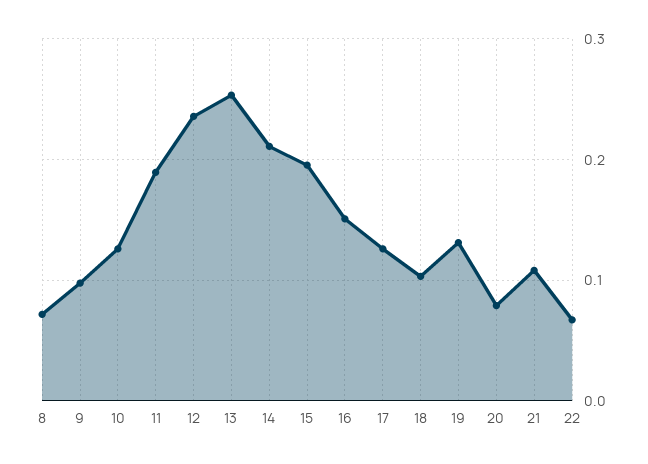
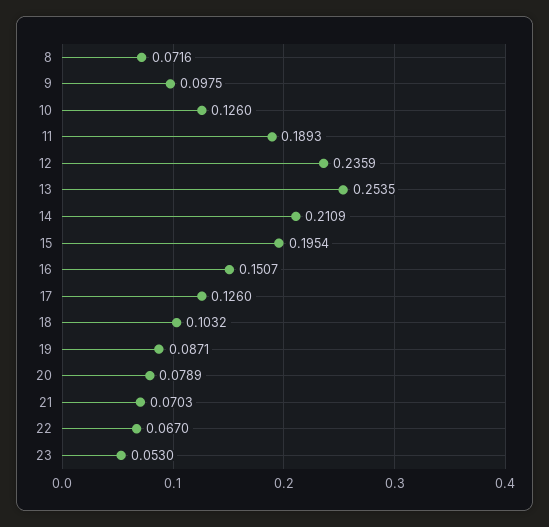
  {
    "8": 0.0716,
    "9": 0.0975,
    "10": 0.126,
    "11": 0.1893,
    "12": 0.2359,
    "13": 0.2535,
    "14": 0.2109,
    "15": 0.1954,
    "16": 0.1507,
    "17": 0.126,
    "18": 0.1032,
-   "19": 0.13,
+   "19": 0.0871,
    "20": 0.0789,
-   "21": 0.11,
+   "21": 0.0703,
-   "22": 0.067
+   "22": 0.067,
+   "23": 0.053
  }

